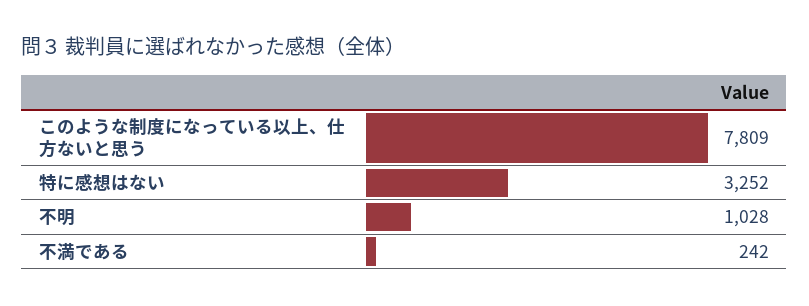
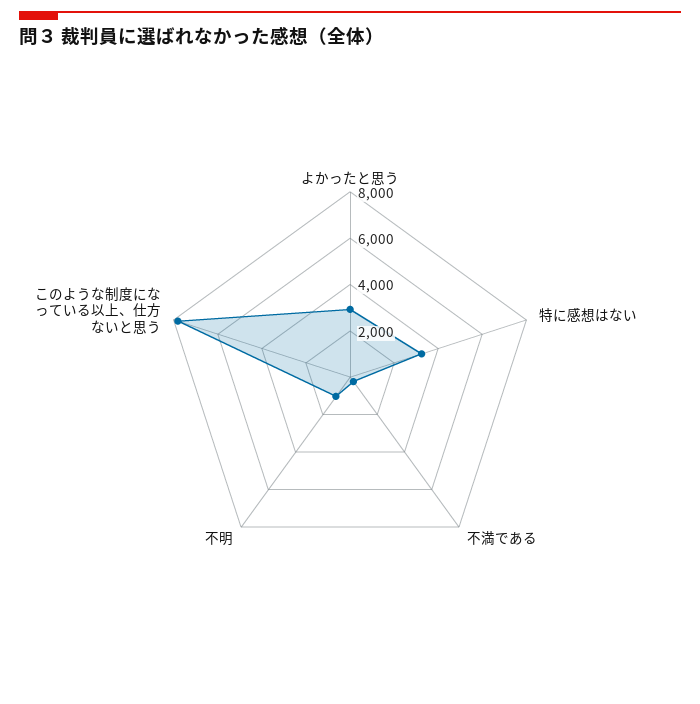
  {
    "このような制度になっている以上、仕方ないと思う": 7809,
    "特に感想はない": 3252,
    "不明": 1028,
-   "不満である": 242
+   "不満である": 242,
+   "よかったと思う": 3000
  }

